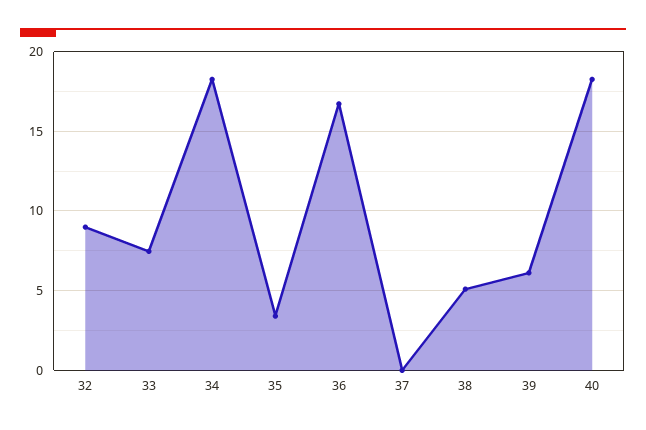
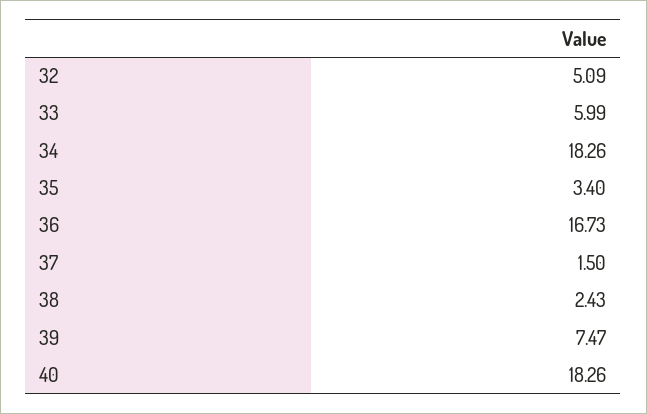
  {
-   "32": 9,
+   "32": 5.09,
-   "33": 7.5,
+   "33": 5.99,
    "34": 18.26,
    "35": 3.4,
    "36": 16.73,
-   "37": 0,
+   "37": 1.5,
-   "38": 5,
+   "38": 2.43,
-   "39": 6,
+   "39": 7.47,
    "40": 18.26
  }

